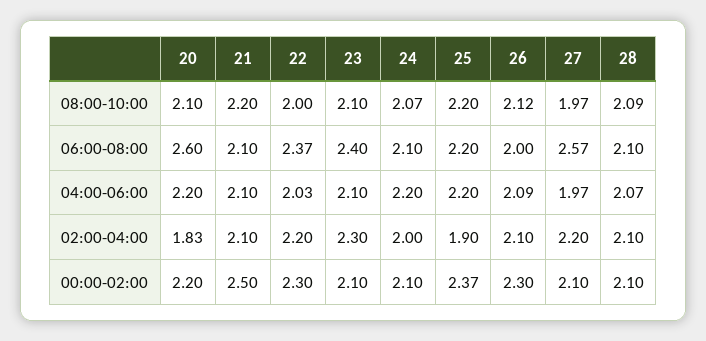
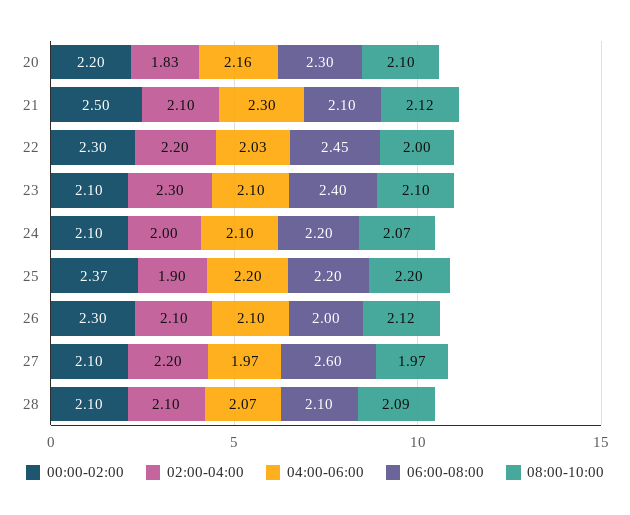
  {
    "08:00-10:00": {
      "20": 2.1,
-     "21": 2.2,
+     "21": 2.12,
      "22": 2,
      "23": 2.1,
      "24": 2.07,
      "25": 2.2,
      "26": 2.12,
      "27": 1.97,
      "28": 2.09
    },
    "06:00-08:00": {
-     "20": 2.6,
+     "20": 2.3,
      "21": 2.1,
-     "22": 2.37,
+     "22": 2.45,
      "23": 2.4,
-     "24": 2.1,
+     "24": 2.2,
      "25": 2.2,
      "26": 2,
-     "27": 2.57,
+     "27": 2.6,
      "28": 2.1
    },
    "04:00-06:00": {
-     "20": 2.2,
+     "20": 2.16,
-     "21": 2.1,
+     "21": 2.3,
      "22": 2.03,
      "23": 2.1,
-     "24": 2.2,
+     "24": 2.1,
      "25": 2.2,
-     "26": 2.09,
+     "26": 2.1,
      "27": 1.97,
      "28": 2.07
    },
    "02:00-04:00": {
      "20": 1.83,
      "21": 2.1,
      "22": 2.2,
      "23": 2.3,
      "24": 2,
      "25": 1.9,
      "26": 2.1,
      "27": 2.2,
      "28": 2.1
    },
    "00:00-02:00": {
      "20": 2.2,
      "21": 2.5,
      "22": 2.3,
      "23": 2.1,
      "24": 2.1,
      "25": 2.37,
      "26": 2.3,
      "27": 2.1,
      "28": 2.1
    }
  }

